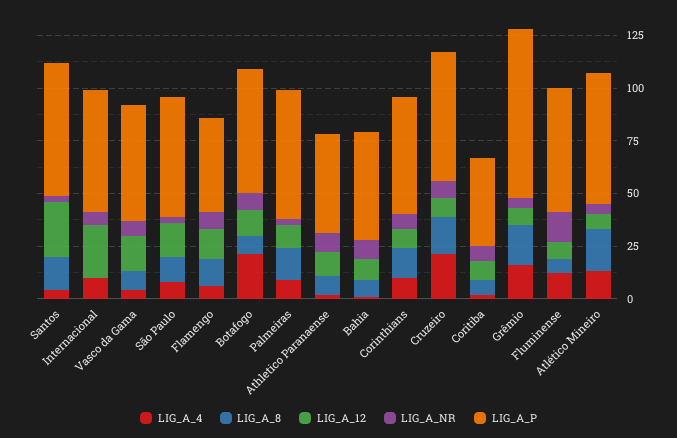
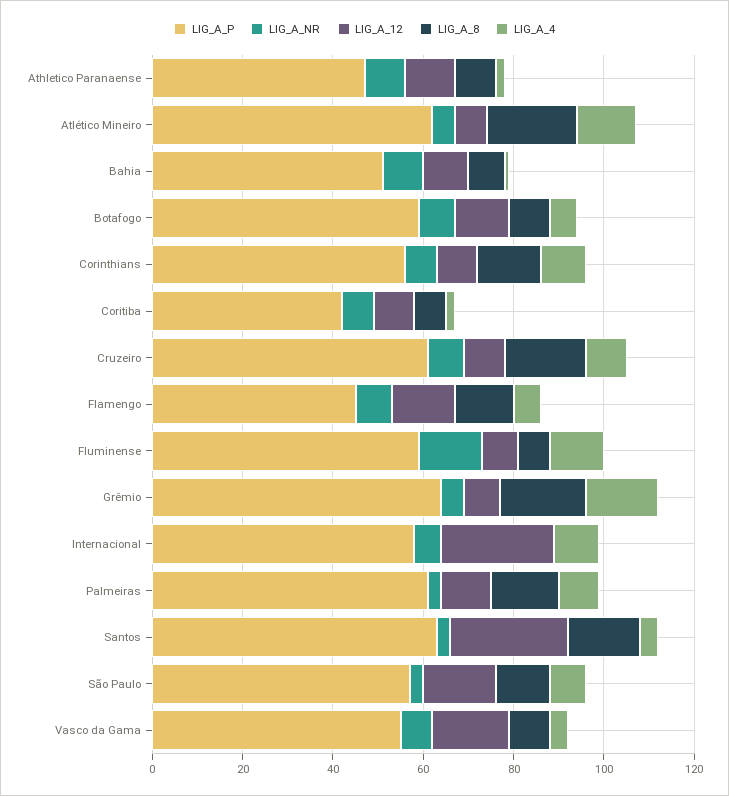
  {
    "LIG_A_4": {
      "Santos": 5,
      "Internacional": 10,
      "Vasco da Gama": 5,
      "São Paulo": 10,
      "Flamengo": 5,
-     "Botafogo": 20,
+     "Botafogo": 5,
      "Palmeiras": 10,
      "Athletico Paranaense": 0,
      "Bahia": 0,
      "Corinthians": 10,
-     "Cruzeiro": 20,
+     "Cruzeiro": 10,
      "Coritiba": 0,
      "Grêmio": 15,
      "Fluminense": 10,
      "Atlético Mineiro": 15
    },
    "LIG_A_8": {
      "Santos": 15,
      "Internacional": 0,
      "Vasco da Gama": 10,
      "São Paulo": 10,
      "Flamengo": 15,
      "Botafogo": 10,
      "Palmeiras": 15,
      "Athletico Paranaense": 10,
      "Bahia": 10,
      "Corinthians": 15,
      "Cruzeiro": 20,
      "Coritiba": 5,
      "Grêmio": 20,
      "Fluminense": 5,
      "Atlético Mineiro": 20
    },
    "LIG_A_12": {
      "Santos": 25,
      "Internacional": 25,
      "Vasco da Gama": 15,
      "São Paulo": 15,
      "Flamengo": 15,
      "Botafogo": 10,
      "Palmeiras": 10,
      "Athletico Paranaense": 10,
      "Bahia": 10,
      "Corinthians": 10,
      "Cruzeiro": 10,
      "Coritiba": 10,
      "Grêmio": 10,
      "Fluminense": 10,
      "Atlético Mineiro": 5
    },
    "LIG_A_NR": {
      "Santos": 5,
      "Internacional": 5,
      "Vasco da Gama": 5,
      "São Paulo": 5,
      "Flamengo": 10,
      "Botafogo": 10,
      "Palmeiras": 5,
      "Athletico Paranaense": 10,
      "Bahia": 10,
      "Corinthians": 5,
      "Cruzeiro": 10,
      "Coritiba": 5,
      "Grêmio": 5,
      "Fluminense": 15,
      "Atlético Mineiro": 5
    },
    "LIG_A_P": {
      "Santos": 65,
      "Internacional": 60,
      "Vasco da Gama": 55,
      "São Paulo": 55,
      "Flamengo": 45,
      "Botafogo": 60,
      "Palmeiras": 60,
      "Athletico Paranaense": 45,
      "Bahia": 50,
      "Corinthians": 55,
      "Cruzeiro": 60,
      "Coritiba": 40,
-     "Grêmio": 80,
+     "Grêmio": 65,
      "Fluminense": 60,
      "Atlético Mineiro": 60
    }
  }

